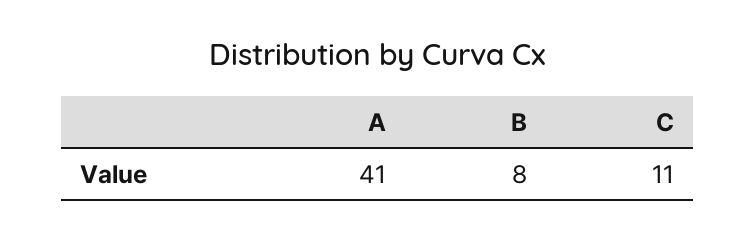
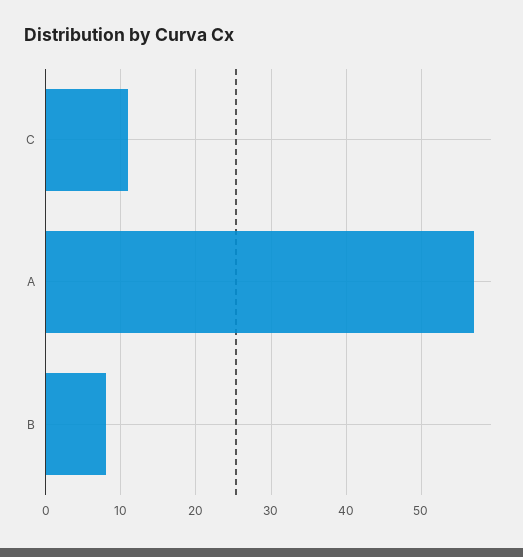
  {
-   "A": 41,
+   "A": 57,
    "B": 8,
    "C": 11
  }

